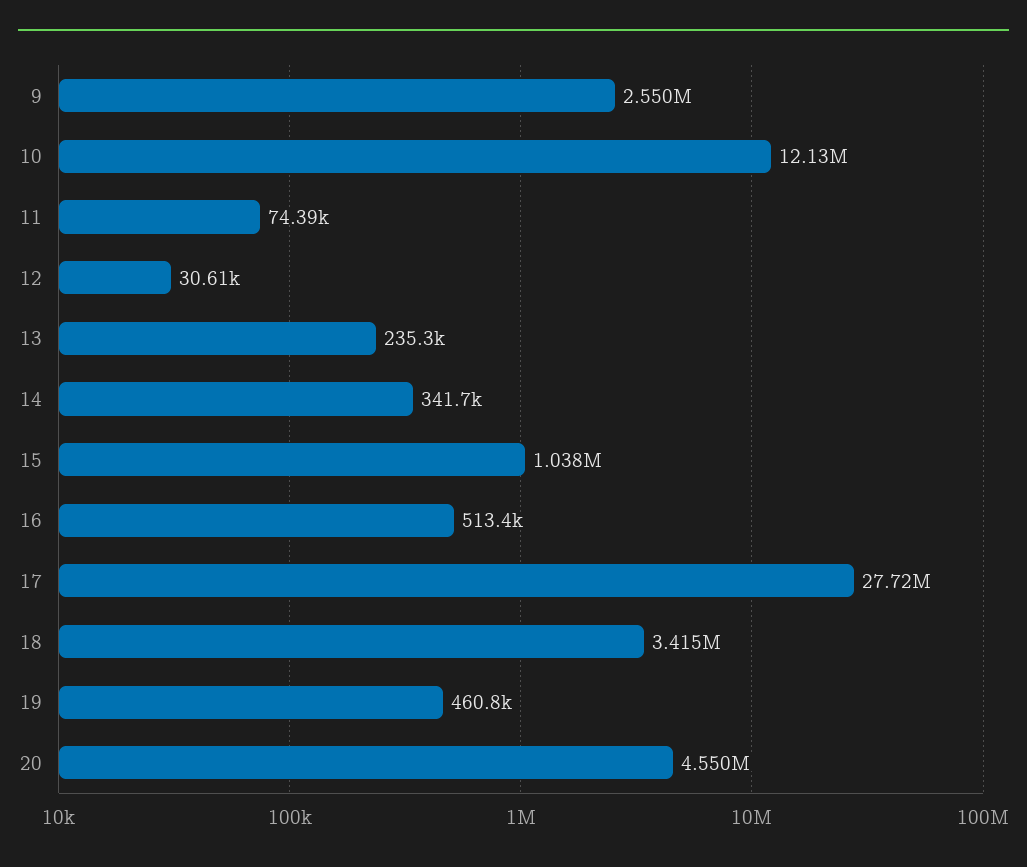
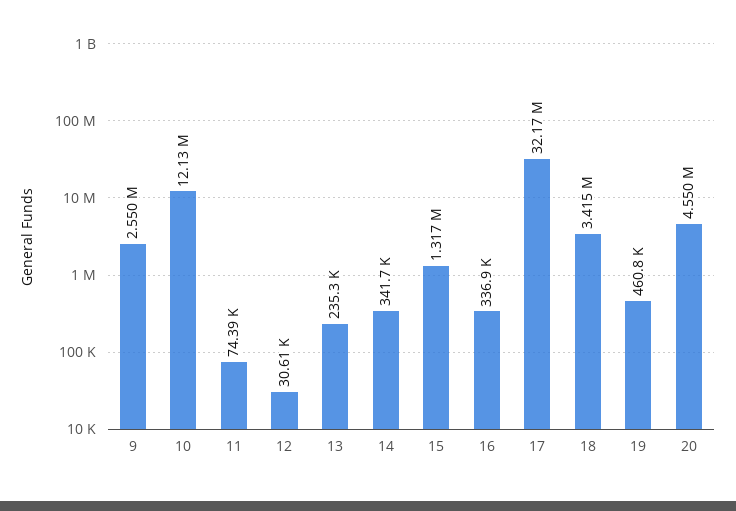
  {
    "9": 2550000,
    "10": 12130000,
    "11": 74390,
    "12": 30610,
    "13": 235300,
    "14": 341700,
-   "15": 1038000,
+   "15": 1317000,
-   "16": 513400,
+   "16": 336900,
-   "17": 27720000,
+   "17": 32170000,
    "18": 3415000,
    "19": 460800,
    "20": 4550000
  }

